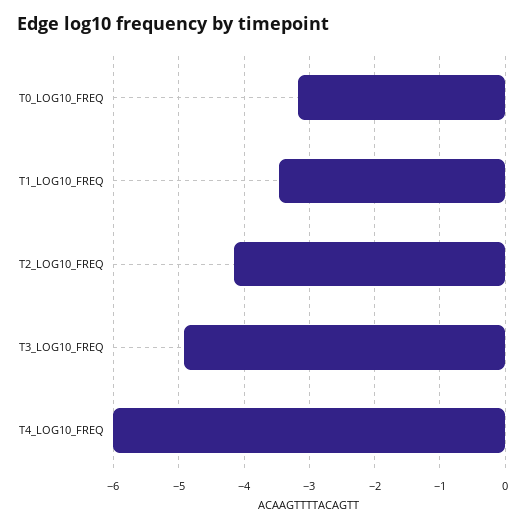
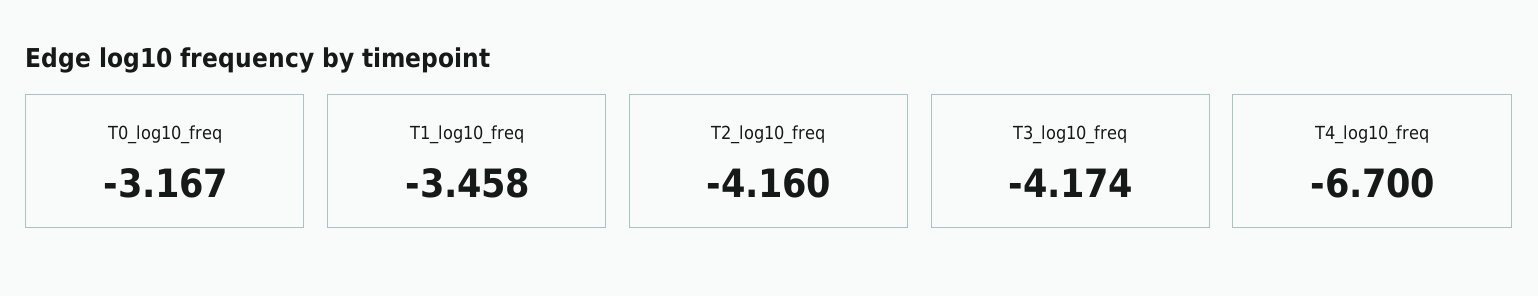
  {
    "T0_LOG10_FREQ": -3.167,
    "T1_LOG10_FREQ": -3.458,
    "T2_LOG10_FREQ": -4.16,
-   "T3_LOG10_FREQ": -4.9,
+   "T3_LOG10_FREQ": -4.174,
-   "T4_LOG10_FREQ": -6
+   "T4_LOG10_FREQ": -6.7
  }

